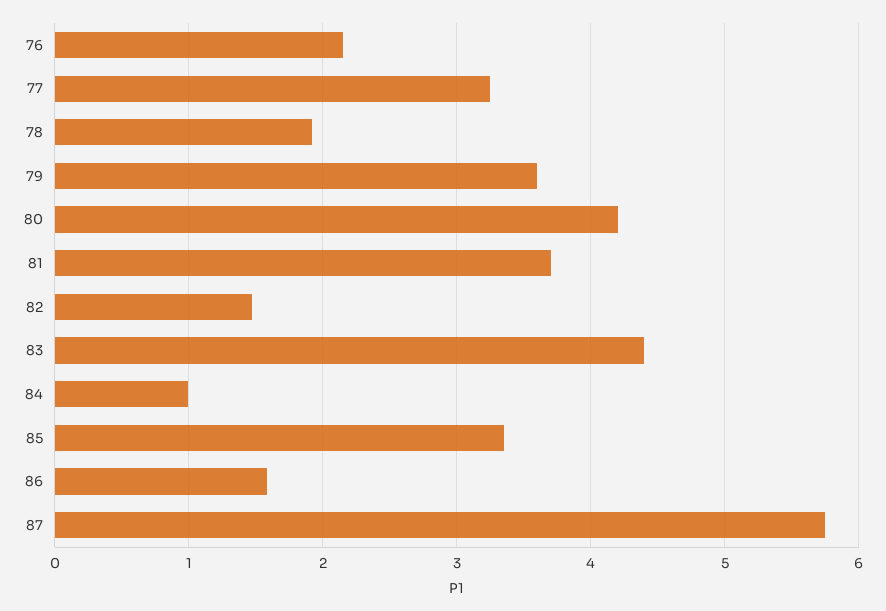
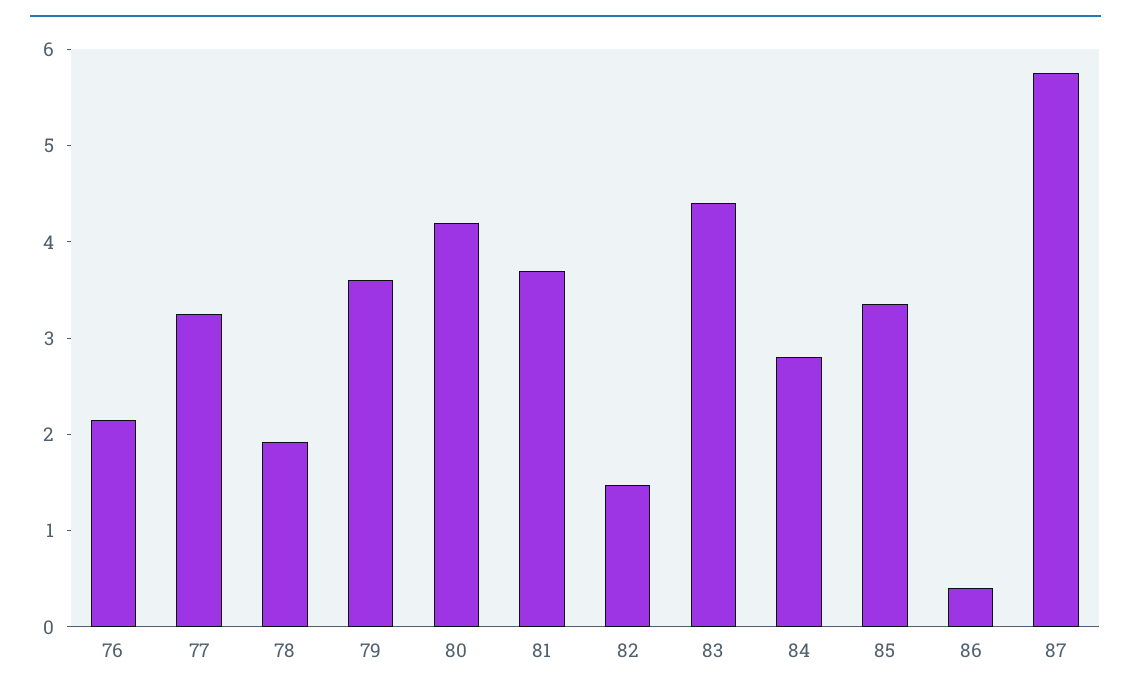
  {
    "76": 2.2,
    "77": 3.3,
    "78": 1.9,
    "79": 3.6,
    "80": 4.2,
    "81": 3.7,
    "82": 1.5,
    "83": 4.4,
-   "84": 1,
+   "84": 2.8,
    "85": 3.4,
-   "86": 1.6,
+   "86": 0.4,
    "87": 5.8
  }

